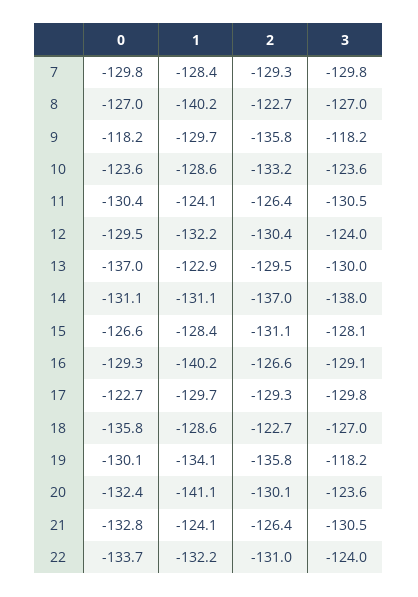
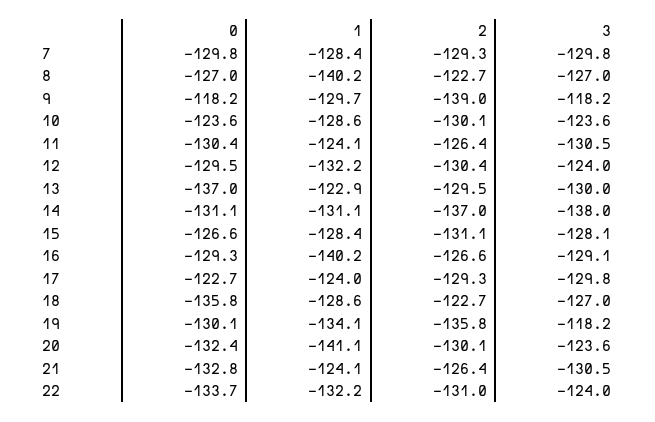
  {
    "0": {
      "7": -129.8,
      "8": -127,
      "9": -118.2,
      "10": -123.6,
      "11": -130.4,
      "12": -129.5,
      "13": -137,
      "14": -131.1,
      "15": -126.6,
      "16": -129.3,
      "17": -122.7,
      "18": -135.8,
      "19": -130.1,
      "20": -132.4,
      "21": -132.8,
      "22": -133.7
    },
    "1": {
      "7": -128.4,
      "8": -140.2,
      "9": -129.7,
      "10": -128.6,
      "11": -124.1,
      "12": -132.2,
      "13": -122.9,
      "14": -131.1,
      "15": -128.4,
      "16": -140.2,
-     "17": -129.7,
+     "17": -124,
      "18": -128.6,
      "19": -134.1,
      "20": -141.1,
      "21": -124.1,
      "22": -132.2
    },
    "2": {
      "7": -129.3,
      "8": -122.7,
-     "9": -135.8,
+     "9": -139,
-     "10": -133.2,
+     "10": -130.1,
      "11": -126.4,
      "12": -130.4,
      "13": -129.5,
      "14": -137,
      "15": -131.1,
      "16": -126.6,
      "17": -129.3,
      "18": -122.7,
      "19": -135.8,
      "20": -130.1,
      "21": -126.4,
      "22": -131
    },
    "3": {
      "7": -129.8,
      "8": -127,
      "9": -118.2,
      "10": -123.6,
      "11": -130.5,
      "12": -124,
      "13": -130,
      "14": -138,
      "15": -128.1,
      "16": -129.1,
      "17": -129.8,
      "18": -127,
      "19": -118.2,
      "20": -123.6,
      "21": -130.5,
      "22": -124
    }
  }

